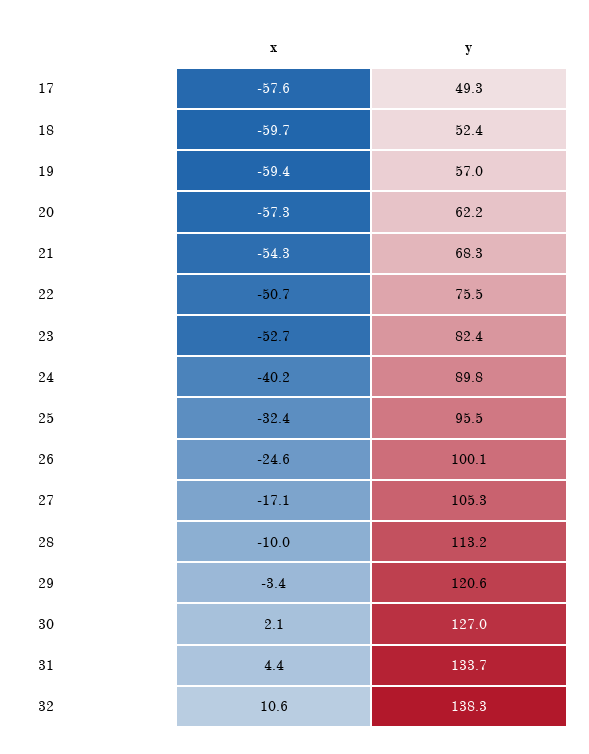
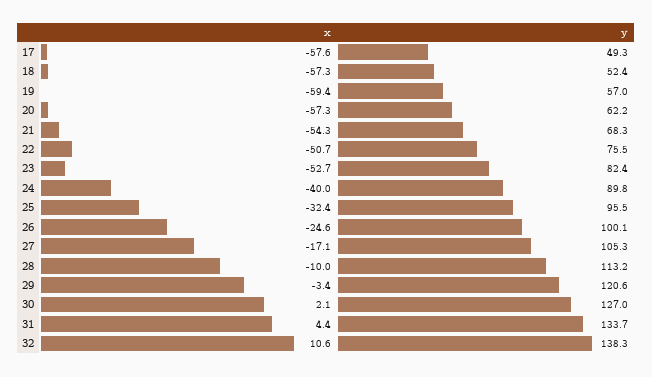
  {
    "x": {
      "17": -57.6,
-     "18": -59.7,
+     "18": -57.3,
      "19": -59.4,
      "20": -57.3,
      "21": -54.3,
      "22": -50.7,
      "23": -52.7,
-     "24": -40.2,
+     "24": -40,
      "25": -32.4,
      "26": -24.6,
      "27": -17.1,
      "28": -10,
      "29": -3.4,
      "30": 2.1,
      "31": 4.4,
      "32": 10.6
    },
    "y": {
      "17": 49.3,
      "18": 52.4,
      "19": 57,
      "20": 62.2,
      "21": 68.3,
      "22": 75.5,
      "23": 82.4,
      "24": 89.8,
      "25": 95.5,
      "26": 100.1,
      "27": 105.3,
      "28": 113.2,
      "29": 120.6,
      "30": 127,
      "31": 133.7,
      "32": 138.3
    }
  }

